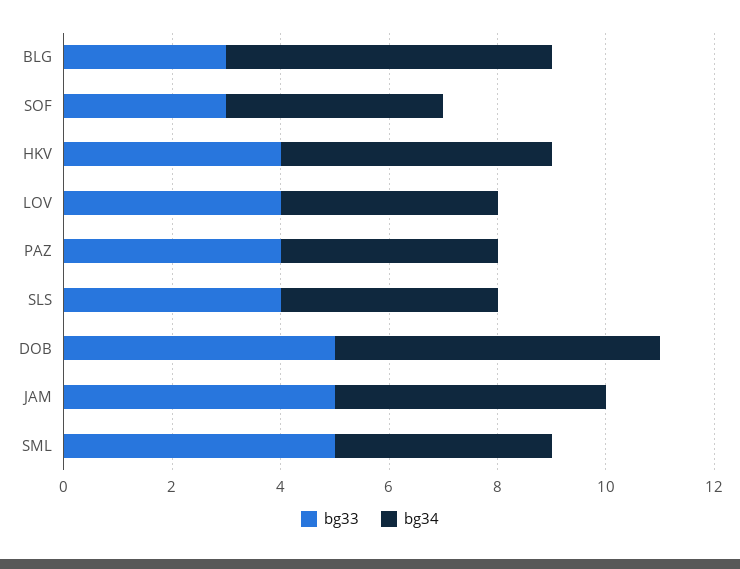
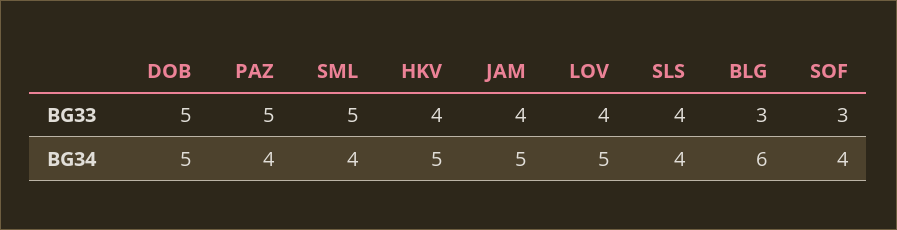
  {
    "bg33": {
      "BLG": 3,
      "SOF": 3,
      "HKV": 4,
      "LOV": 4,
-     "PAZ": 4,
+     "PAZ": 5,
      "SLS": 4,
      "DOB": 5,
-     "JAM": 5,
+     "JAM": 4,
      "SML": 5
    },
    "bg34": {
      "BLG": 6,
      "SOF": 4,
      "HKV": 5,
-     "LOV": 4,
+     "LOV": 5,
      "PAZ": 4,
      "SLS": 4,
-     "DOB": 6,
+     "DOB": 5,
      "JAM": 5,
      "SML": 4
    }
  }

